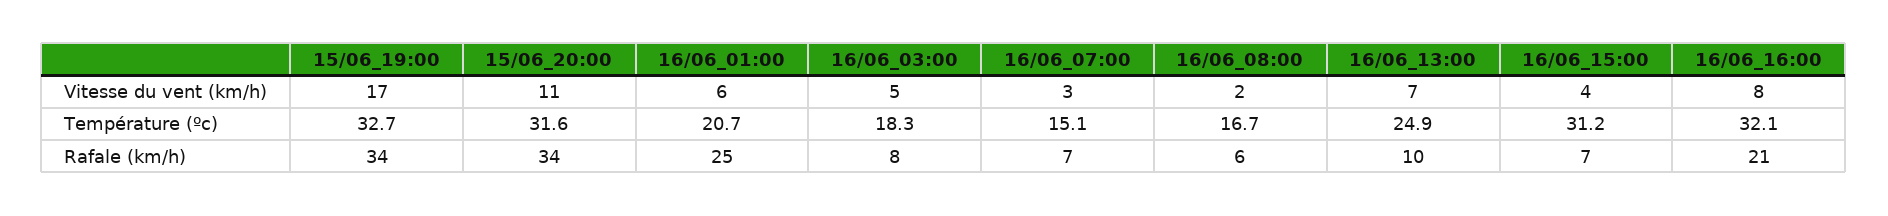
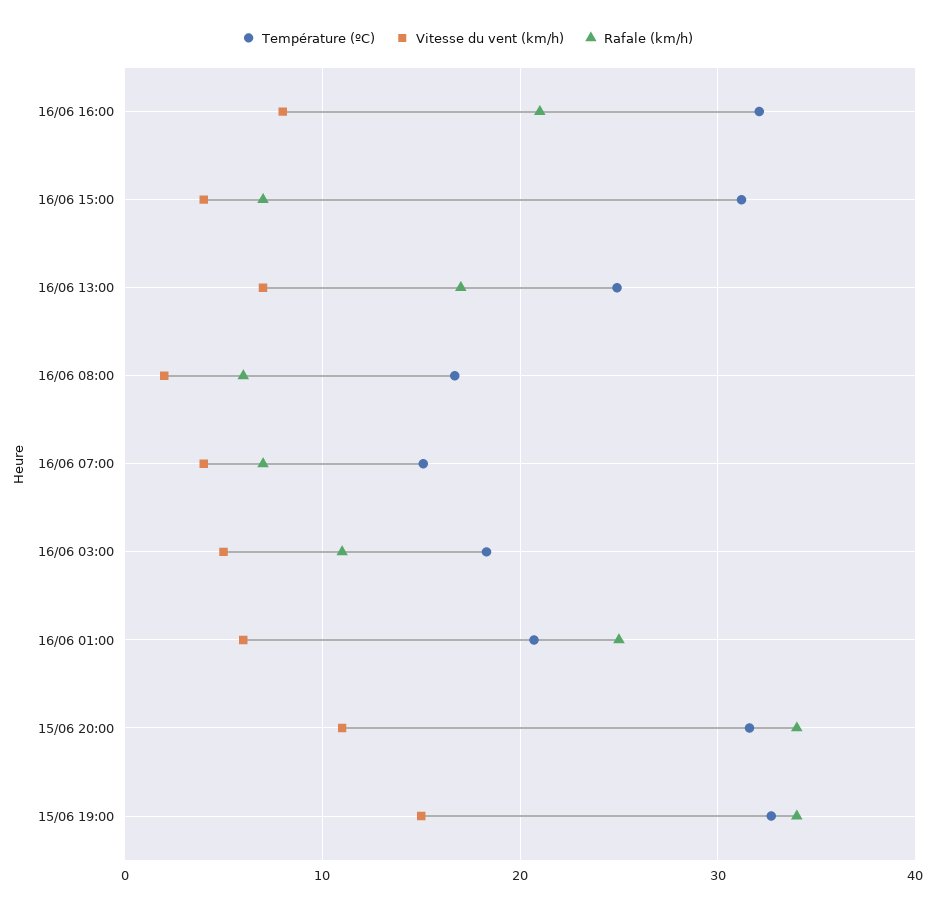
  {
    "Vitesse du vent (km/h)": {
-     "15/06_19:00": 17,
+     "15/06_19:00": 15,
      "15/06_20:00": 11,
      "16/06_01:00": 6,
      "16/06_03:00": 5,
-     "16/06_07:00": 3,
+     "16/06_07:00": 4,
      "16/06_08:00": 2,
      "16/06_13:00": 7,
      "16/06_15:00": 4,
      "16/06_16:00": 8
    },
    "Température (ºc)": {
      "15/06_19:00": 32.7,
      "15/06_20:00": 31.6,
      "16/06_01:00": 20.7,
      "16/06_03:00": 18.3,
      "16/06_07:00": 15.1,
      "16/06_08:00": 16.7,
      "16/06_13:00": 24.9,
      "16/06_15:00": 31.2,
      "16/06_16:00": 32.1
    },
    "Rafale (km/h)": {
      "15/06_19:00": 34,
      "15/06_20:00": 34,
      "16/06_01:00": 25,
-     "16/06_03:00": 8,
+     "16/06_03:00": 11,
      "16/06_07:00": 7,
      "16/06_08:00": 6,
-     "16/06_13:00": 10,
+     "16/06_13:00": 17,
      "16/06_15:00": 7,
      "16/06_16:00": 21
    }
  }

